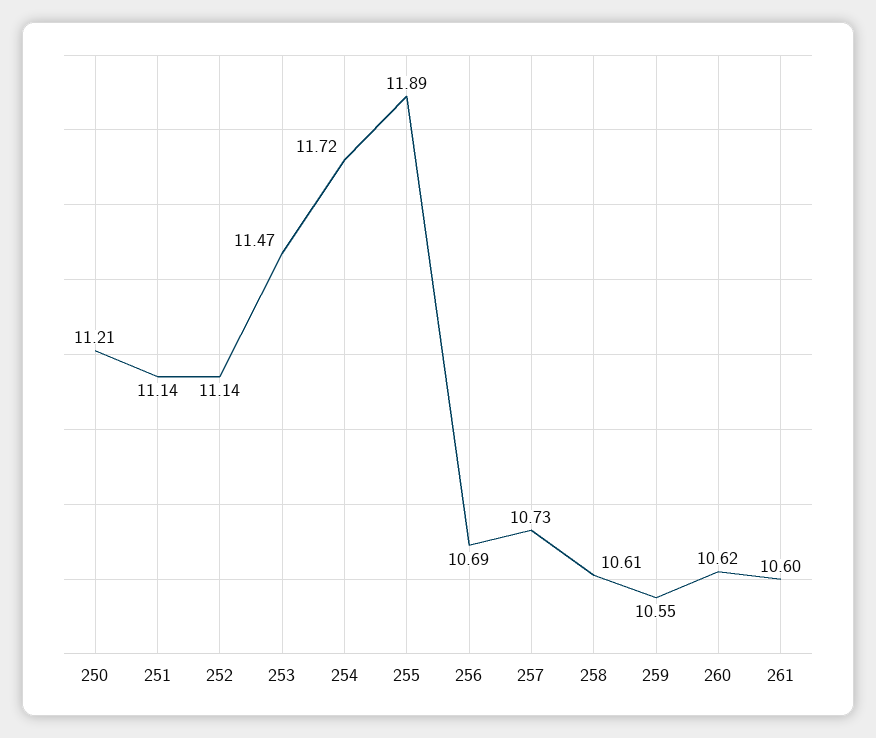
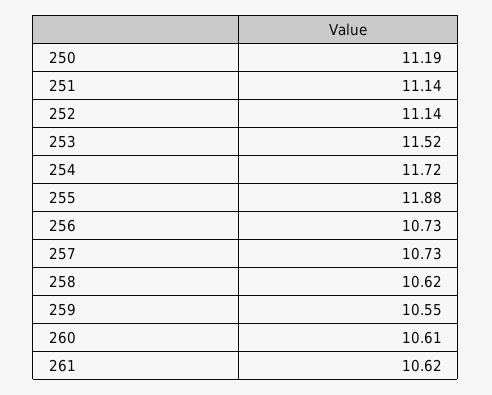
  {
-   "250": 11.21,
+   "250": 11.19,
    "251": 11.14,
    "252": 11.14,
-   "253": 11.47,
+   "253": 11.52,
    "254": 11.72,
-   "255": 11.89,
+   "255": 11.88,
-   "256": 10.69,
+   "256": 10.73,
    "257": 10.73,
-   "258": 10.61,
+   "258": 10.62,
    "259": 10.55,
-   "260": 10.62,
+   "260": 10.61,
-   "261": 10.6
+   "261": 10.62
  }

